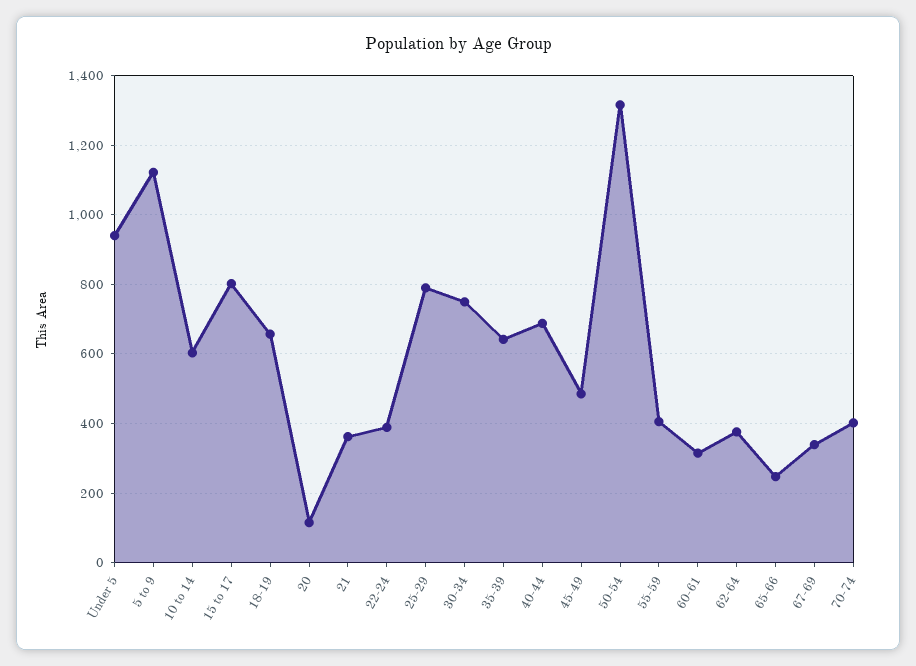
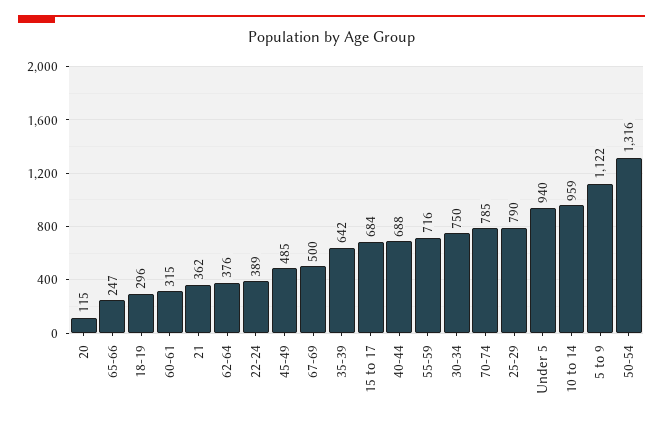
  {
    "Under 5": 940,
    "5 to 9": 1122,
-   "10 to 14": 600,
+   "10 to 14": 959,
-   "15 to 17": 800,
+   "15 to 17": 684,
-   "18-19": 660,
+   "18-19": 296,
    "20": 115,
    "21": 362,
    "22-24": 389,
    "25-29": 790,
    "30-34": 750,
    "35-39": 642,
    "40-44": 688,
    "45-49": 485,
    "50-54": 1316,
-   "55-59": 400,
+   "55-59": 716,
    "60-61": 315,
    "62-64": 376,
    "65-66": 247,
-   "67-69": 340,
+   "67-69": 500,
-   "70-74": 400
+   "70-74": 785
  }

